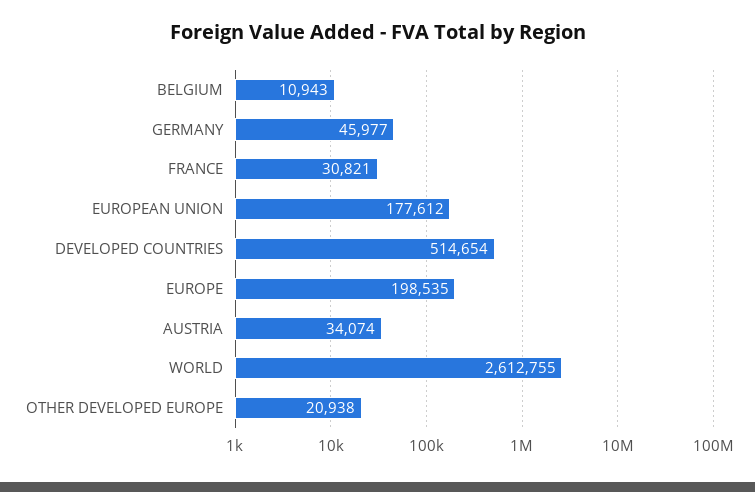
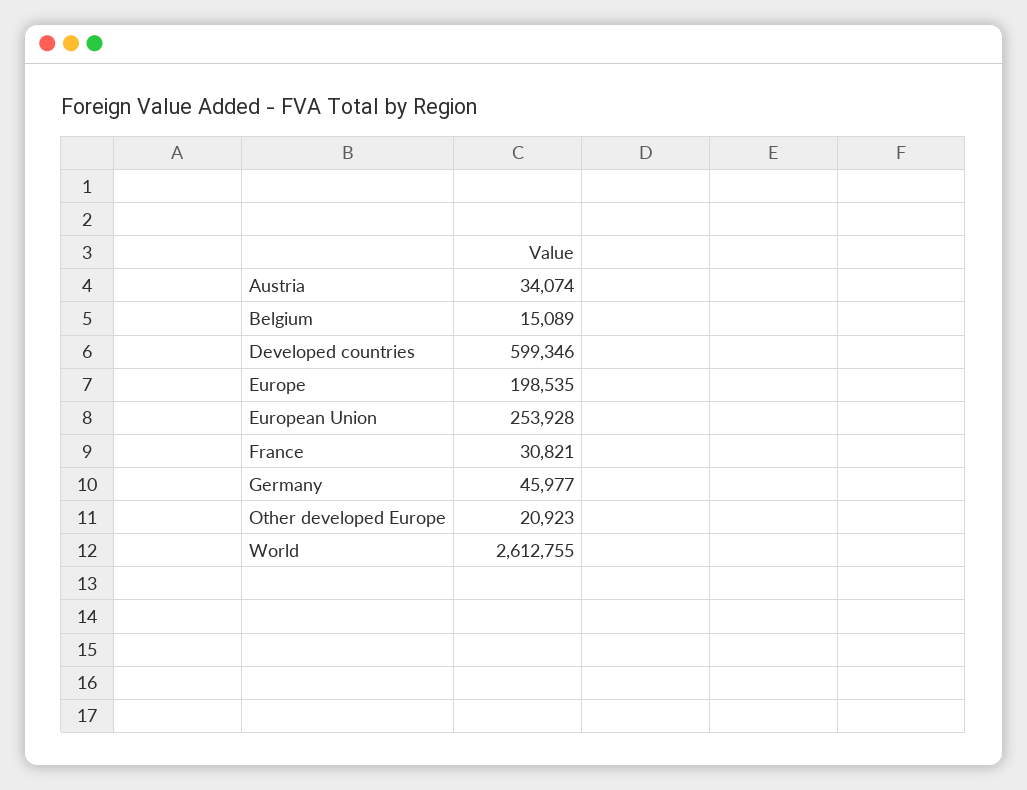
  {
-   "BELGIUM": 10943,
+   "BELGIUM": 15089,
    "GERMANY": 45977,
    "FRANCE": 30821,
-   "EUROPEAN UNION": 177612,
+   "EUROPEAN UNION": 253928,
-   "DEVELOPED COUNTRIES": 514654,
+   "DEVELOPED COUNTRIES": 599346,
    "EUROPE": 198535,
    "AUSTRIA": 34074,
    "WORLD": 2612755,
-   "OTHER DEVELOPED EUROPE": 20938
+   "OTHER DEVELOPED EUROPE": 20923
  }

